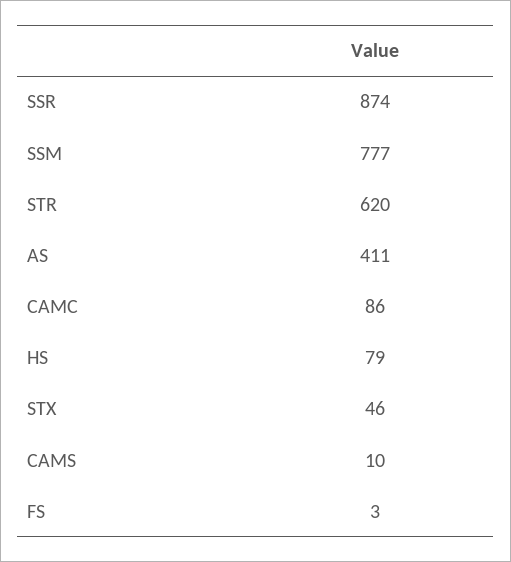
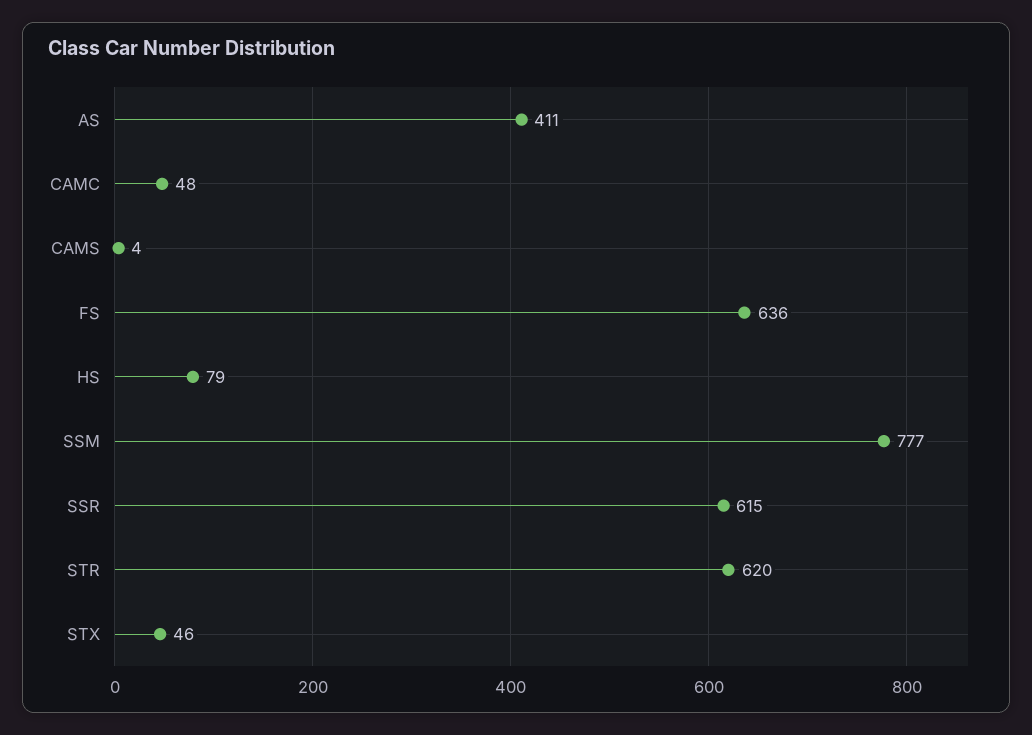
  {
-   "SSR": 874,
+   "SSR": 615,
    "SSM": 777,
    "STR": 620,
    "AS": 411,
-   "CAMC": 86,
+   "CAMC": 48,
    "HS": 79,
    "STX": 46,
-   "CAMS": 10,
+   "CAMS": 4,
-   "FS": 3
+   "FS": 636
  }

